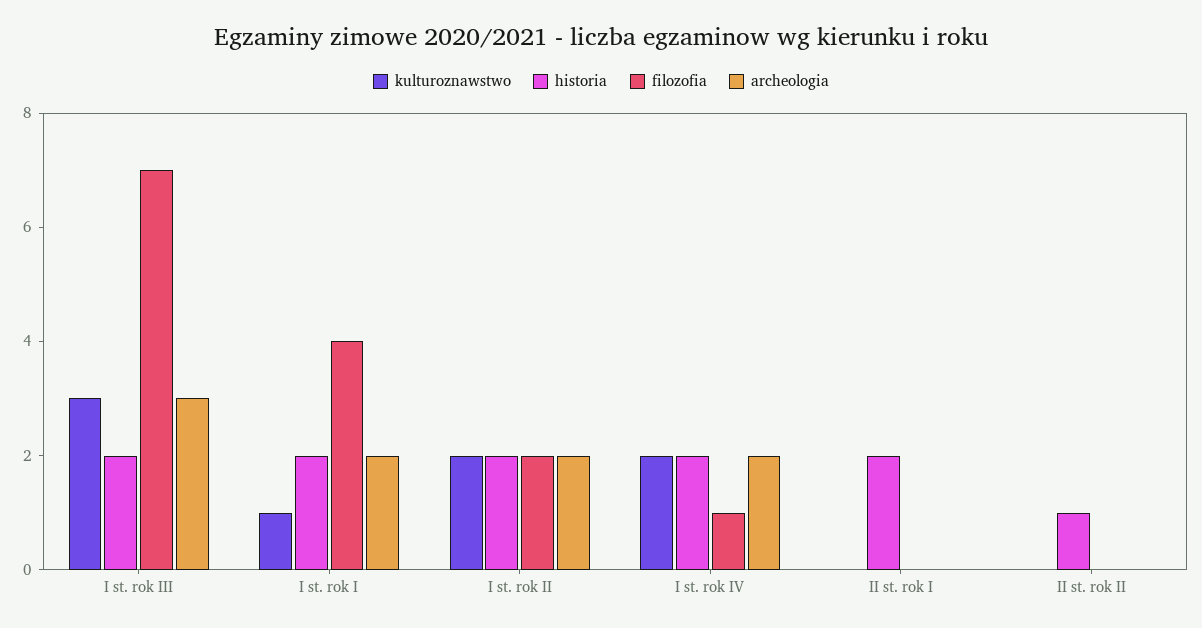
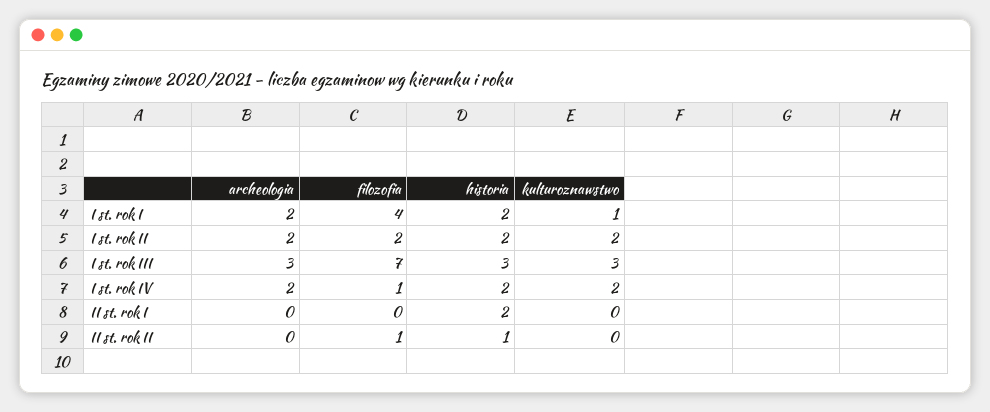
  {
    "kulturoznawstwo": {
      "I st. rok III": 3,
      "I st. rok I": 1,
      "I st. rok II": 2,
      "I st. rok IV": 2,
      "II st. rok I": 0,
      "II st. rok II": 0
    },
    "historia": {
-     "I st. rok III": 2,
+     "I st. rok III": 3,
      "I st. rok I": 2,
      "I st. rok II": 2,
      "I st. rok IV": 2,
      "II st. rok I": 2,
      "II st. rok II": 1
    },
    "filozofia": {
      "I st. rok III": 7,
      "I st. rok I": 4,
      "I st. rok II": 2,
      "I st. rok IV": 1,
      "II st. rok I": 0,
-     "II st. rok II": 0
+     "II st. rok II": 1
    },
    "archeologia": {
      "I st. rok III": 3,
      "I st. rok I": 2,
      "I st. rok II": 2,
      "I st. rok IV": 2,
      "II st. rok I": 0,
      "II st. rok II": 0
    }
  }

